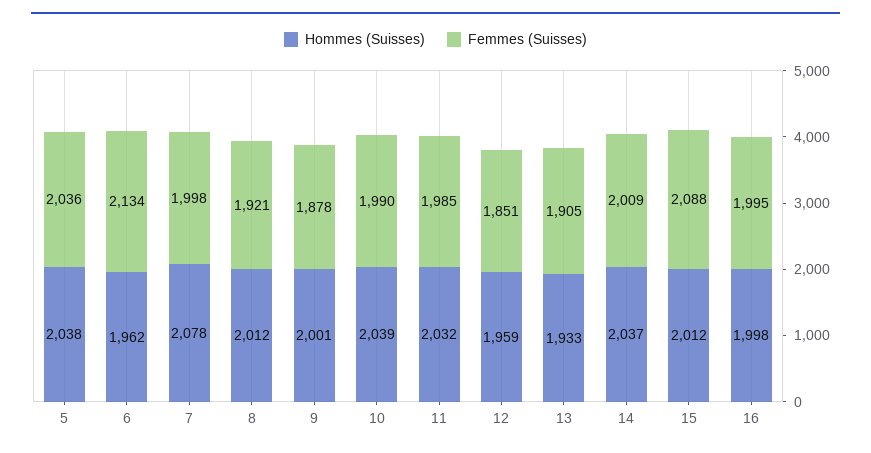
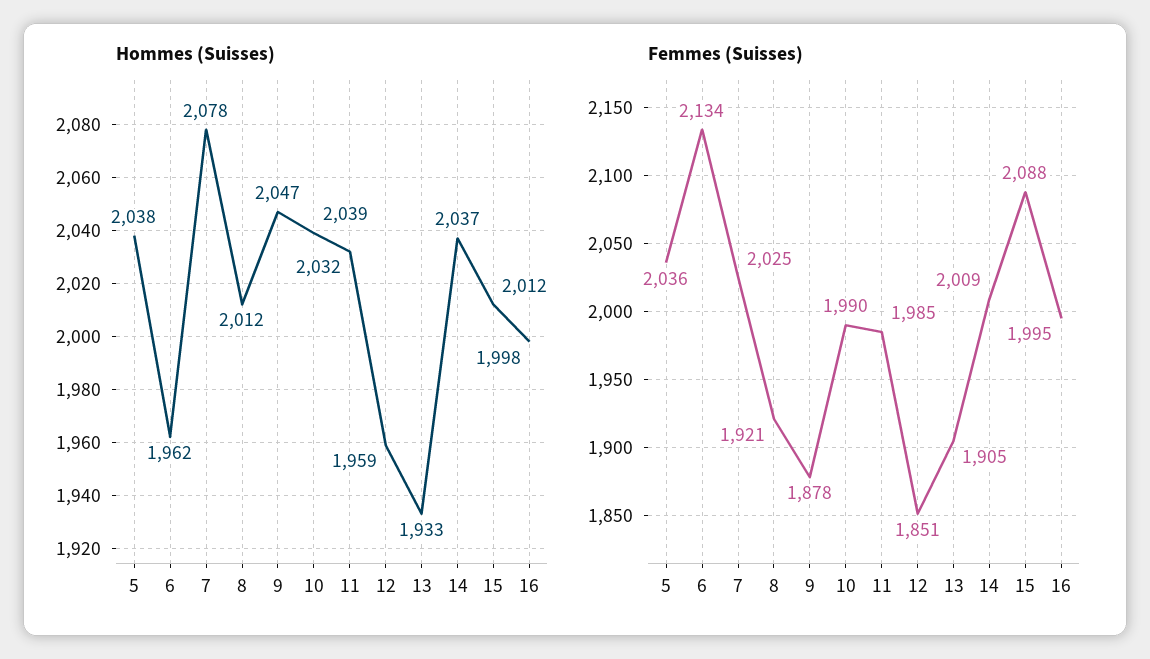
  {
    "Hommes (Suisses)": {
      "5": 2038,
      "6": 1962,
      "7": 2078,
      "8": 2012,
-     "9": 2001,
+     "9": 2047,
      "10": 2039,
      "11": 2032,
      "12": 1959,
      "13": 1933,
      "14": 2037,
      "15": 2012,
      "16": 1998
    },
    "Femmes (Suisses)": {
      "5": 2036,
      "6": 2134,
-     "7": 1998,
+     "7": 2025,
      "8": 1921,
      "9": 1878,
      "10": 1990,
      "11": 1985,
      "12": 1851,
      "13": 1905,
      "14": 2009,
      "15": 2088,
      "16": 1995
    }
  }

